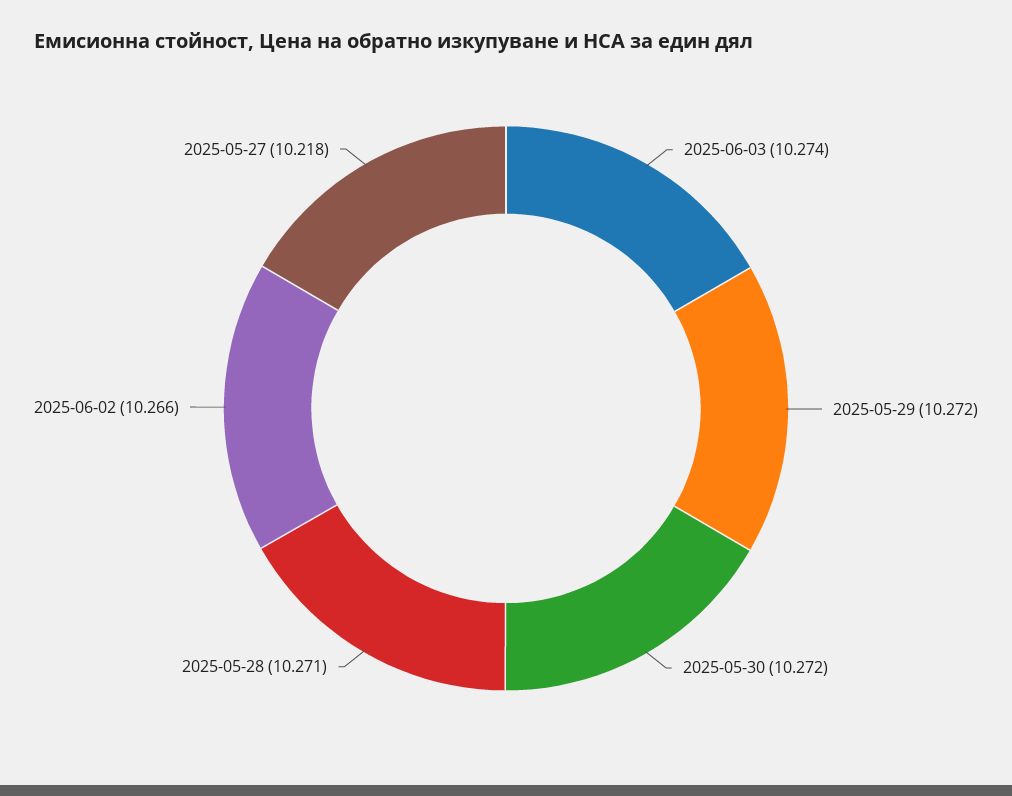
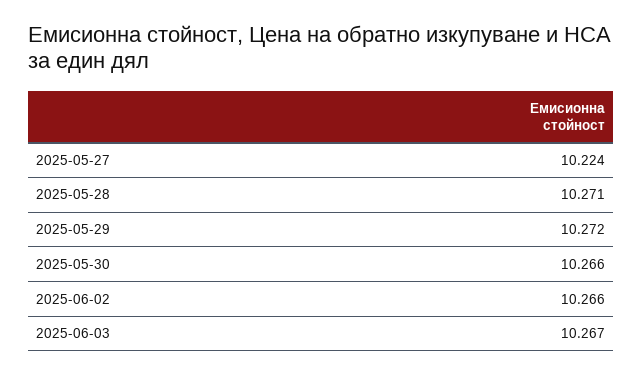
  {
-   "2025-06-03": 10.274,
+   "2025-06-03": 10.267,
    "2025-05-29": 10.272,
-   "2025-05-30": 10.272,
+   "2025-05-30": 10.266,
    "2025-05-28": 10.271,
    "2025-06-02": 10.266,
-   "2025-05-27": 10.218
+   "2025-05-27": 10.224
  }

